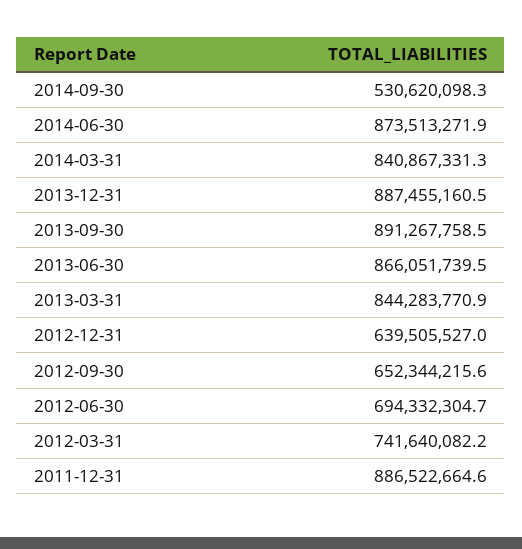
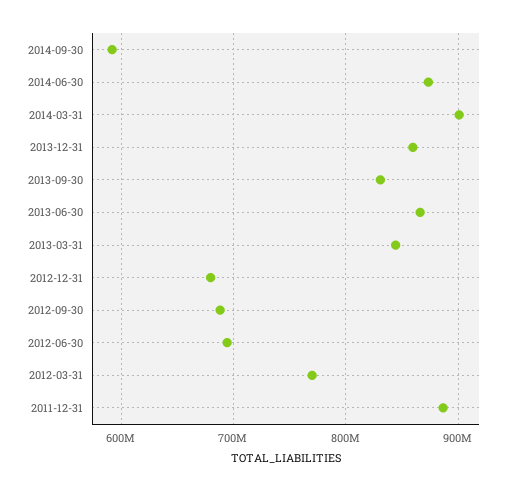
  {
-   "2014-09-30": 530620098.3,
+   "2014-09-30": 590000000,
    "2014-06-30": 873513271.9,
-   "2014-03-31": 840867331.3,
+   "2014-03-31": 900000000,
-   "2013-12-31": 887455160.5,
+   "2013-12-31": 860000000,
-   "2013-09-30": 891267758.5,
+   "2013-09-30": 830000000,
    "2013-06-30": 866051739.5,
    "2013-03-31": 844283770.9,
-   "2012-12-31": 639505527,
+   "2012-12-31": 680000000,
-   "2012-09-30": 652344215.6,
+   "2012-09-30": 690000000,
    "2012-06-30": 694332304.7,
-   "2012-03-31": 741640082.2,
+   "2012-03-31": 770000000,
    "2011-12-31": 886522664.6
  }

